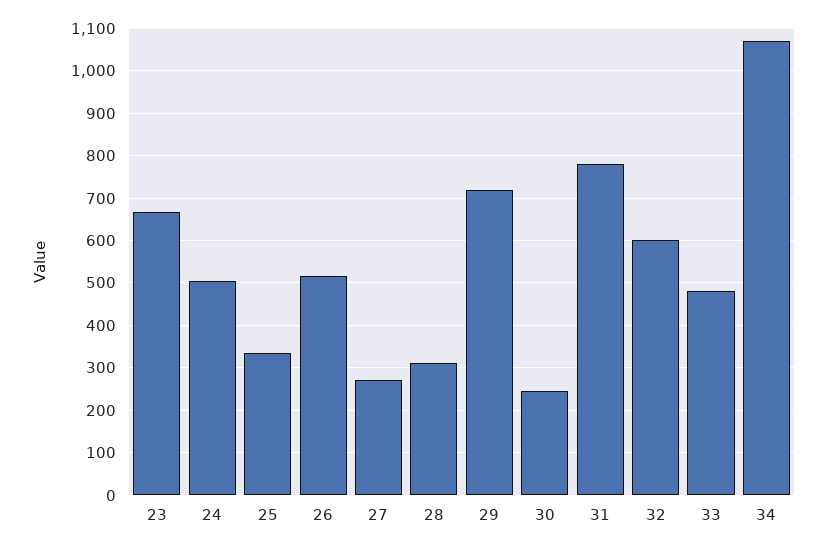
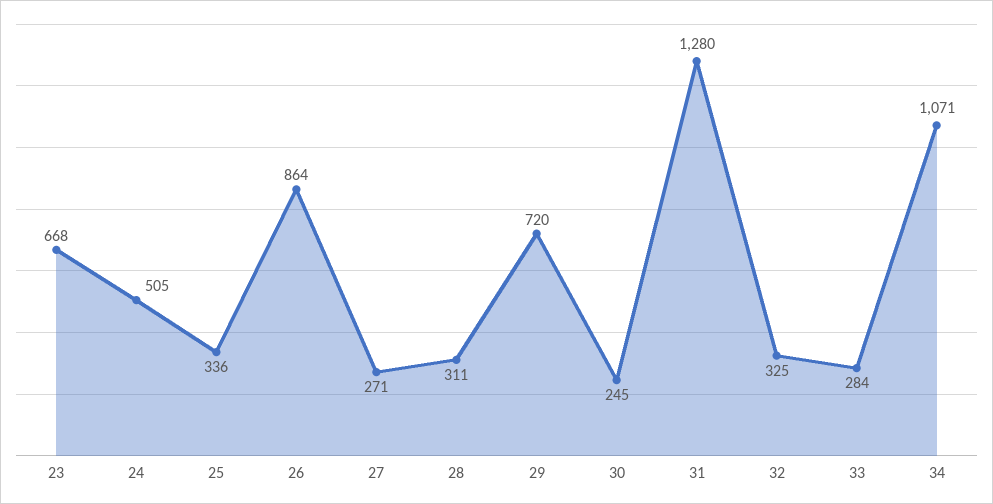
  {
    "23": 668,
    "24": 505,
    "25": 336,
-   "26": 520,
+   "26": 864,
    "27": 271,
    "28": 311,
    "29": 720,
    "30": 245,
-   "31": 780,
+   "31": 1280,
-   "32": 600,
+   "32": 325,
-   "33": 480,
+   "33": 284,
    "34": 1071
  }

